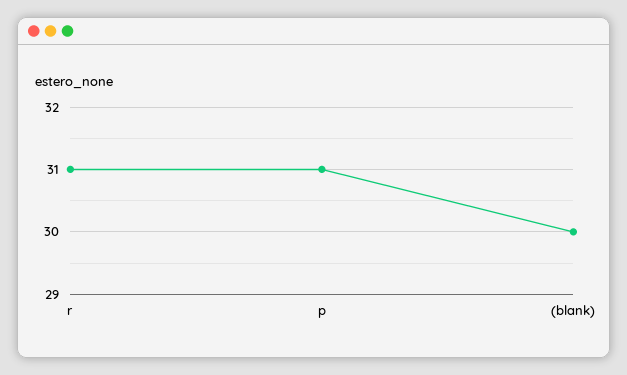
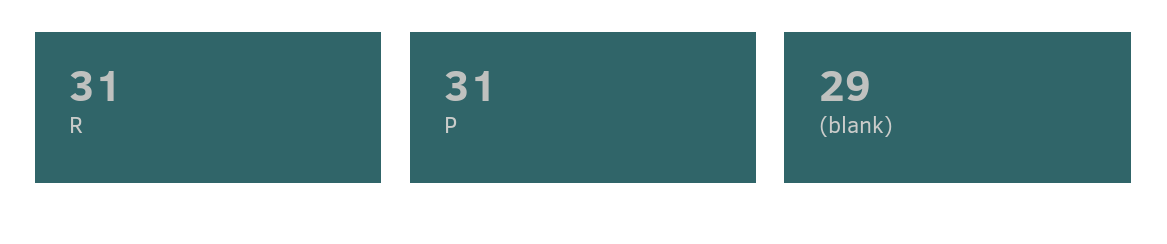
  {
    "r": 31,
    "p": 31,
-   "(blank)": 30
+   "(blank)": 29
  }

